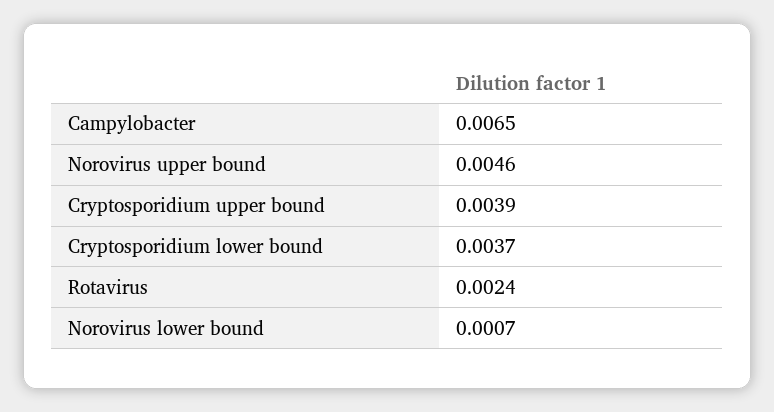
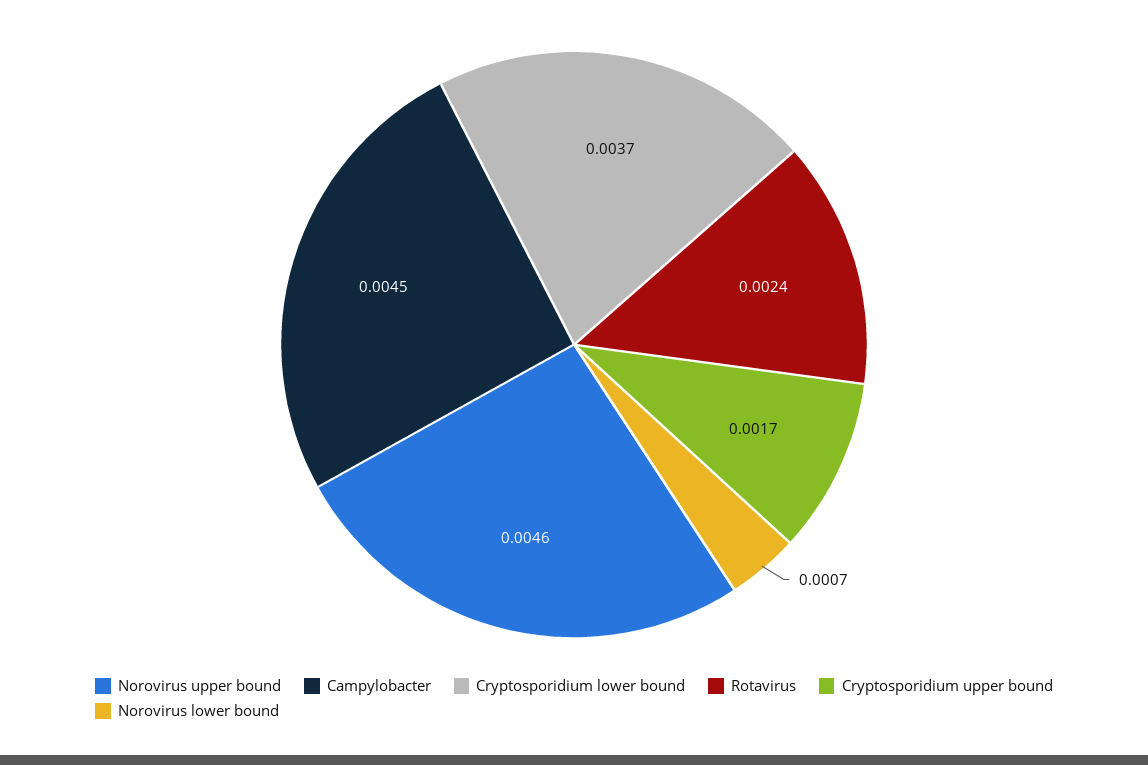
  {
-   "Campylobacter": 0.0065,
+   "Campylobacter": 0.0045,
    "Norovirus upper bound": 0.0046,
-   "Cryptosporidium upper bound": 0.0039,
+   "Cryptosporidium upper bound": 0.0017,
    "Cryptosporidium lower bound": 0.0037,
    "Rotavirus": 0.0024,
    "Norovirus lower bound": 0.0007
  }

